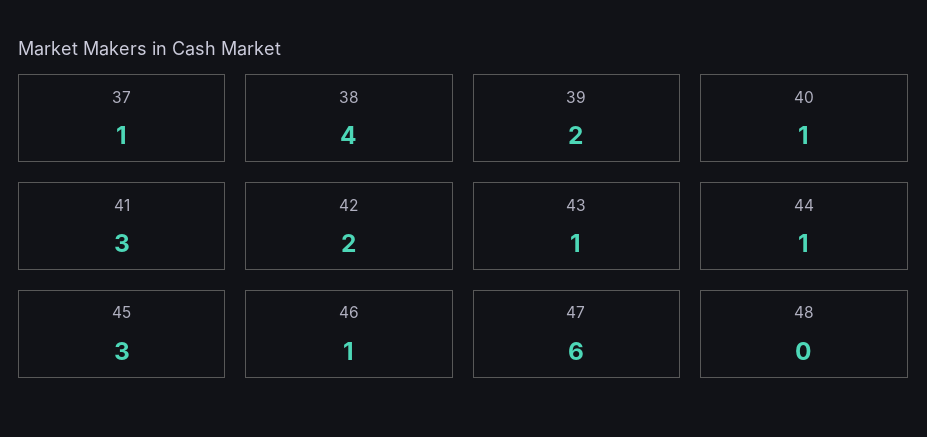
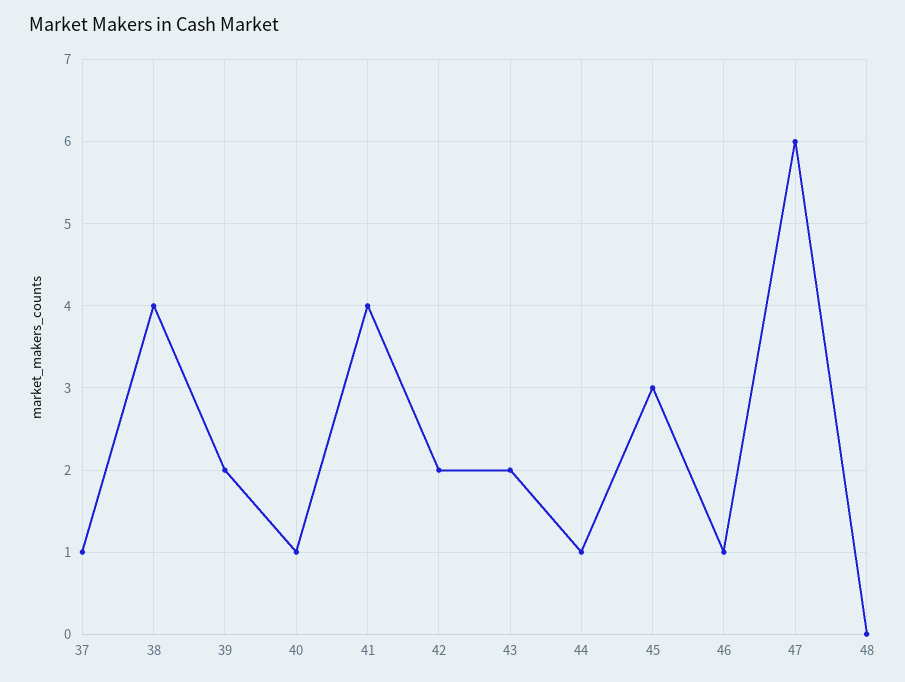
  {
    "37": 1,
    "38": 4,
    "39": 2,
    "40": 1,
-   "41": 3,
+   "41": 4,
    "42": 2,
-   "43": 1,
+   "43": 2,
    "44": 1,
    "45": 3,
    "46": 1,
    "47": 6,
    "48": 0
  }

